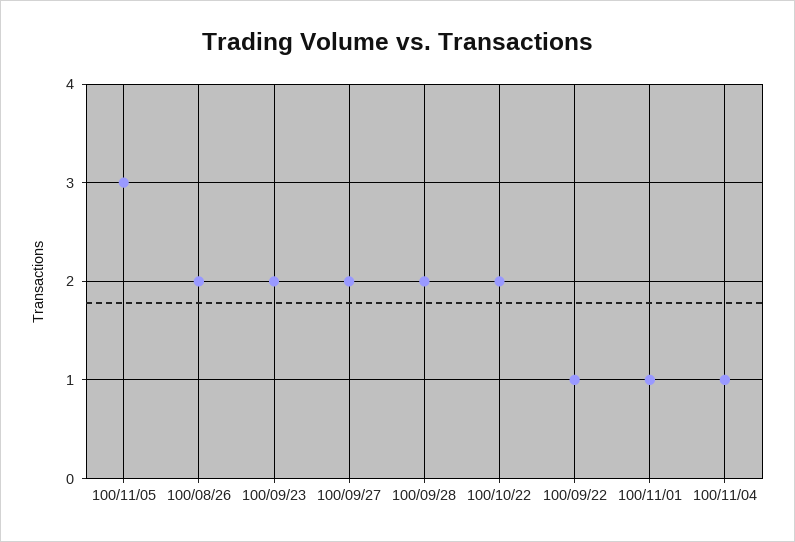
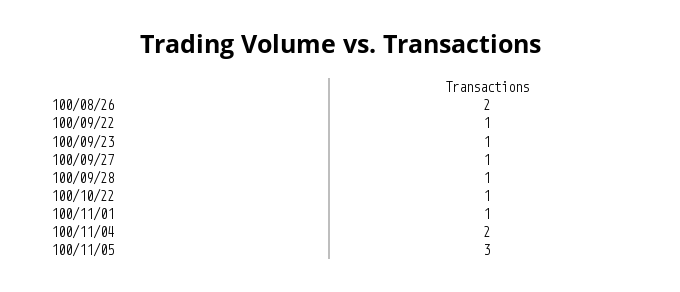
  {
    "100/11/05": 3,
    "100/08/26": 2,
-   "100/09/23": 2,
+   "100/09/23": 1,
-   "100/09/27": 2,
+   "100/09/27": 1,
-   "100/09/28": 2,
+   "100/09/28": 1,
-   "100/10/22": 2,
+   "100/10/22": 1,
    "100/09/22": 1,
    "100/11/01": 1,
-   "100/11/04": 1
+   "100/11/04": 2
  }

